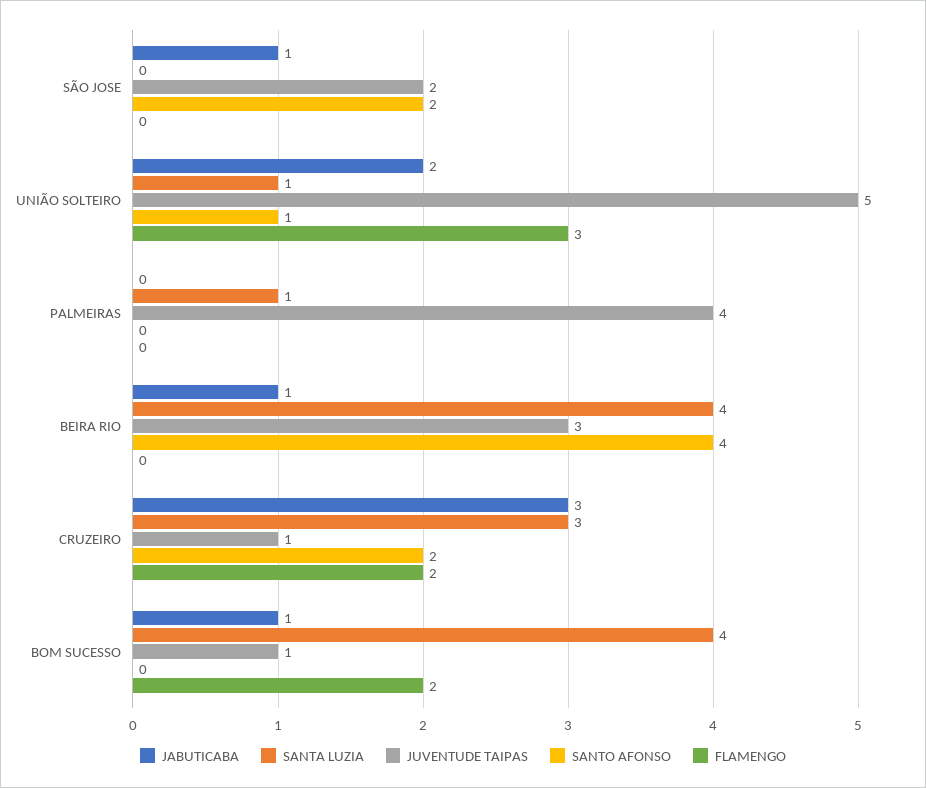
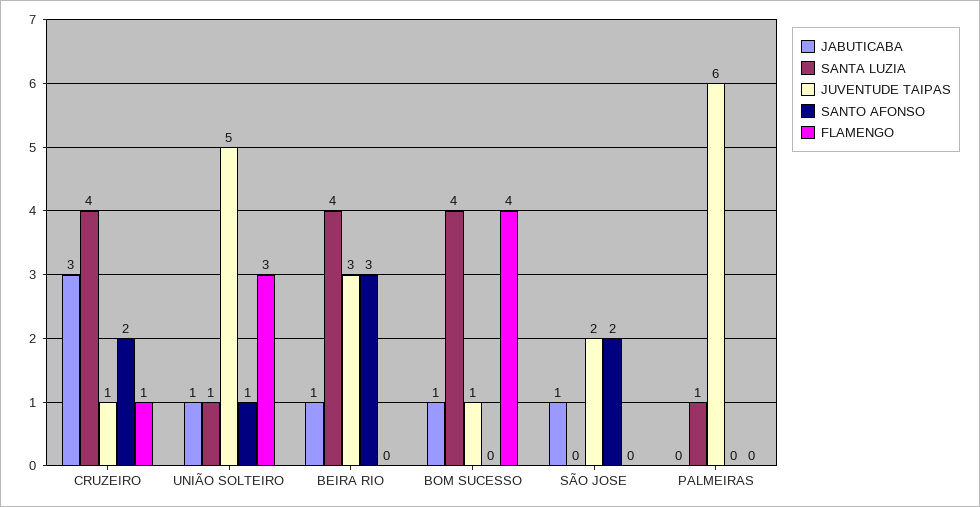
  {
    "JABUTICABA": {
      "SÃO JOSE": 1,
-     "UNIÃO SOLTEIRO": 2,
+     "UNIÃO SOLTEIRO": 1,
      "PALMEIRAS": 0,
      "BEIRA RIO": 1,
      "CRUZEIRO": 3,
      "BOM SUCESSO": 1
    },
    "SANTA LUZIA": {
      "SÃO JOSE": 0,
      "UNIÃO SOLTEIRO": 1,
      "PALMEIRAS": 1,
      "BEIRA RIO": 4,
-     "CRUZEIRO": 3,
+     "CRUZEIRO": 4,
      "BOM SUCESSO": 4
    },
    "JUVENTUDE TAIPAS": {
      "SÃO JOSE": 2,
      "UNIÃO SOLTEIRO": 5,
-     "PALMEIRAS": 4,
+     "PALMEIRAS": 6,
      "BEIRA RIO": 3,
      "CRUZEIRO": 1,
      "BOM SUCESSO": 1
    },
    "SANTO AFONSO": {
      "SÃO JOSE": 2,
      "UNIÃO SOLTEIRO": 1,
      "PALMEIRAS": 0,
-     "BEIRA RIO": 4,
+     "BEIRA RIO": 3,
      "CRUZEIRO": 2,
      "BOM SUCESSO": 0
    },
    "FLAMENGO": {
      "SÃO JOSE": 0,
      "UNIÃO SOLTEIRO": 3,
      "PALMEIRAS": 0,
      "BEIRA RIO": 0,
-     "CRUZEIRO": 2,
+     "CRUZEIRO": 1,
-     "BOM SUCESSO": 2
+     "BOM SUCESSO": 4
    }
  }

